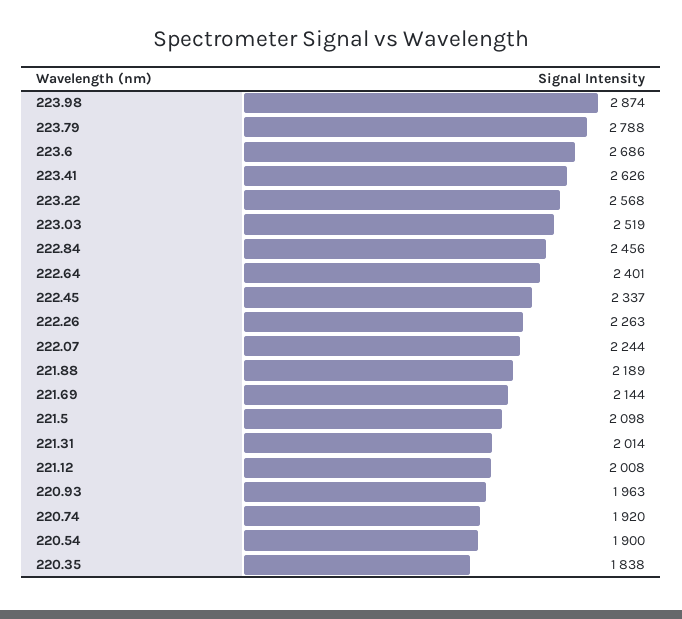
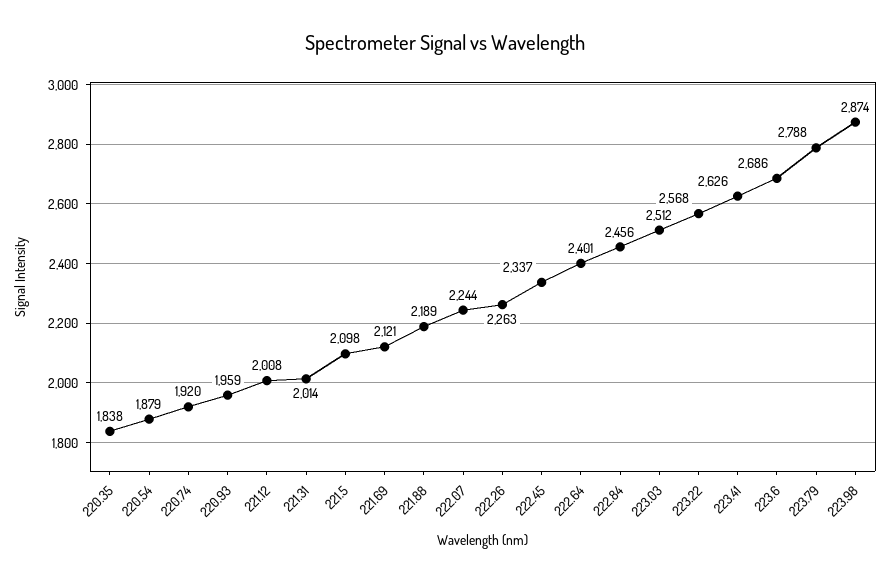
  {
    "223.98": 2874,
    "223.79": 2788,
    "223.6": 2686,
    "223.41": 2626,
    "223.22": 2568,
-   "223.03": 2519,
+   "223.03": 2512,
    "222.84": 2456,
    "222.64": 2401,
    "222.45": 2337,
    "222.26": 2263,
    "222.07": 2244,
    "221.88": 2189,
-   "221.69": 2144,
+   "221.69": 2121,
    "221.5": 2098,
    "221.31": 2014,
    "221.12": 2008,
-   "220.93": 1963,
+   "220.93": 1959,
    "220.74": 1920,
-   "220.54": 1900,
+   "220.54": 1879,
    "220.35": 1838
  }

